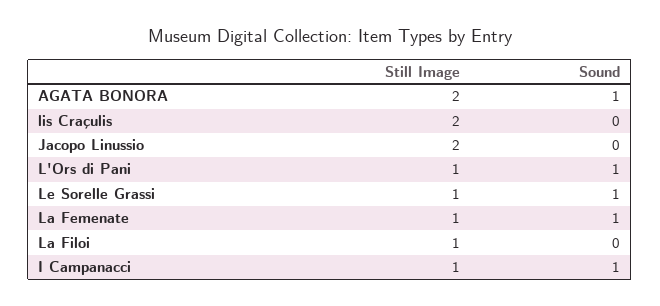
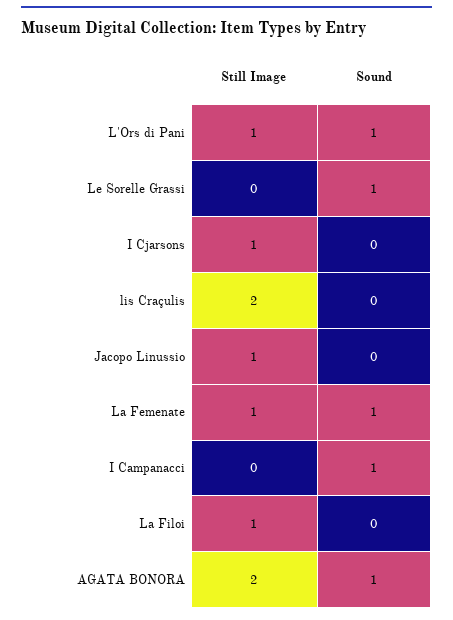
  {
    "Still Image": {
      "AGATA BONORA": 2,
      "lis Craçulis": 2,
-     "Jacopo Linussio": 2,
+     "Jacopo Linussio": 1,
      "L'Ors di Pani": 1,
-     "Le Sorelle Grassi": 1,
+     "Le Sorelle Grassi": 0,
      "La Femenate": 1,
      "La Filoi": 1,
-     "I Campanacci": 1
+     "I Campanacci": 0,
+     "I Cjarsons": 1
    },
    "Sound": {
      "AGATA BONORA": 1,
      "lis Craçulis": 0,
      "Jacopo Linussio": 0,
      "L'Ors di Pani": 1,
      "Le Sorelle Grassi": 1,
      "La Femenate": 1,
      "La Filoi": 0,
-     "I Campanacci": 1
+     "I Campanacci": 1,
+     "I Cjarsons": 0
    }
  }

